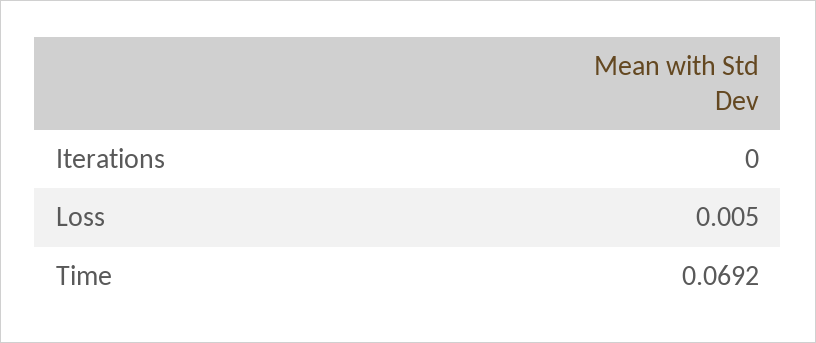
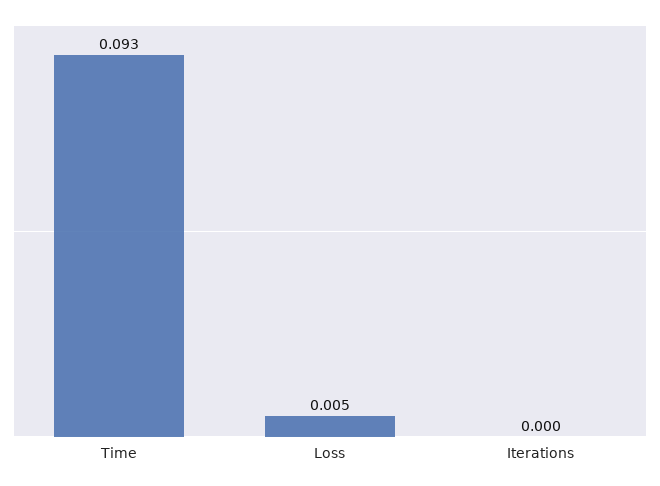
  {
    "Iterations": 0,
    "Loss": 0.005,
-   "Time": 0.0692
+   "Time": 0.093
  }

